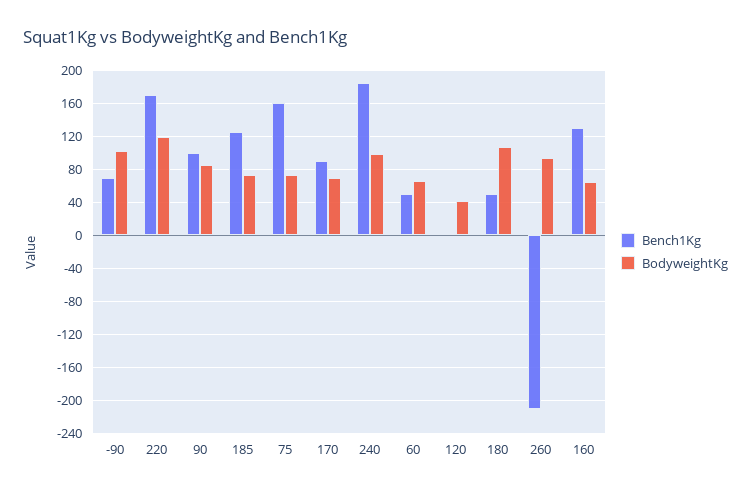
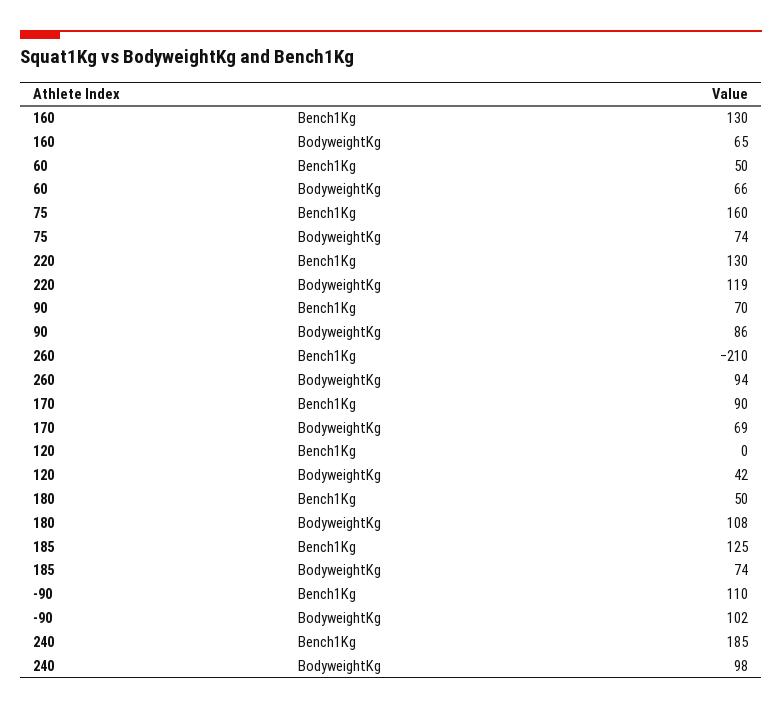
  {
    "Bench1Kg": {
-     "-90": 70,
+     "-90": 110,
-     "220": 170,
+     "220": 130,
-     "90": 100,
+     "90": 70,
      "185": 125,
      "75": 160,
      "170": 90,
      "240": 185,
      "60": 50,
      "120": 0,
      "180": 50,
      "260": -210,
      "160": 130
    },
    "BodyweightKg": {
      "-90": 102,
      "220": 119,
      "90": 86,
      "185": 74,
      "75": 74,
      "170": 69,
      "240": 98,
      "60": 66,
      "120": 42,
      "180": 108,
      "260": 94,
      "160": 65
    }
  }

